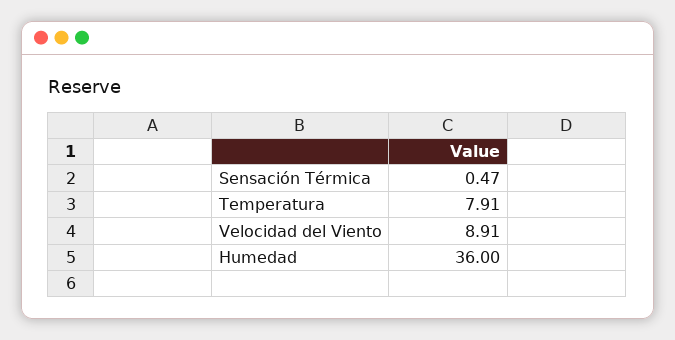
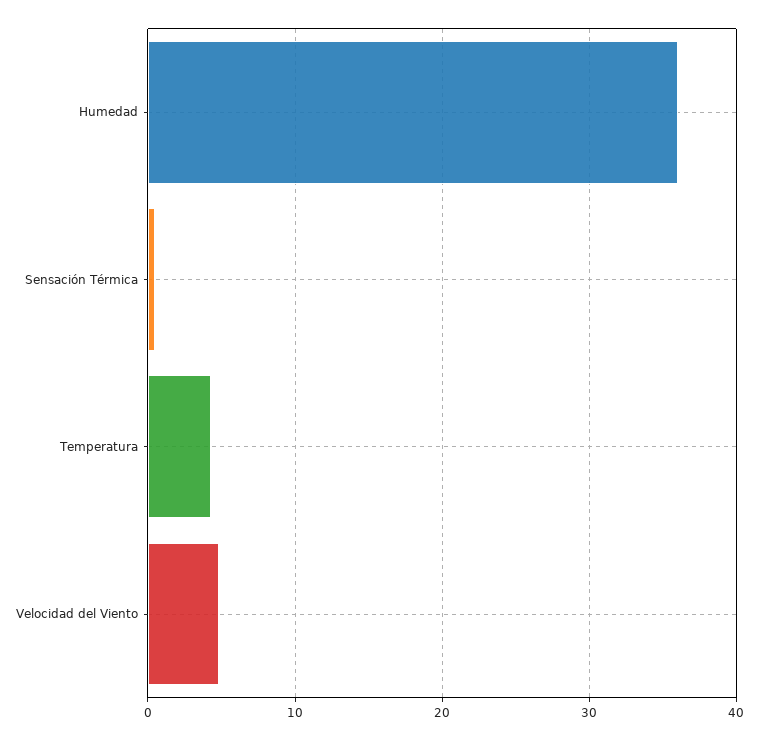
  {
    "Sensación Térmica": 0.47,
-   "Temperatura": 7.91,
+   "Temperatura": 4,
-   "Velocidad del Viento": 8.91,
+   "Velocidad del Viento": 5,
    "Humedad": 36
  }

